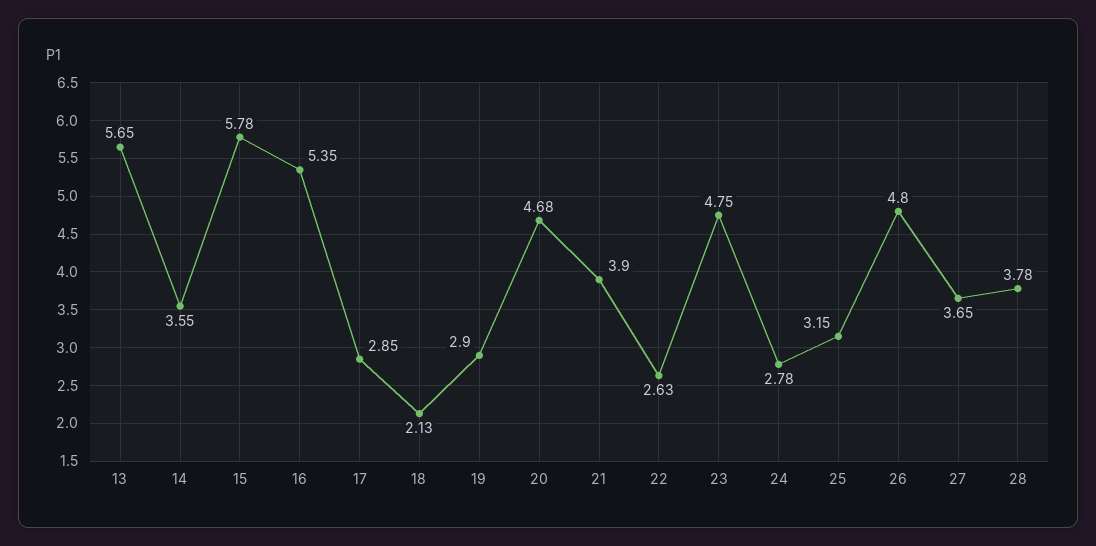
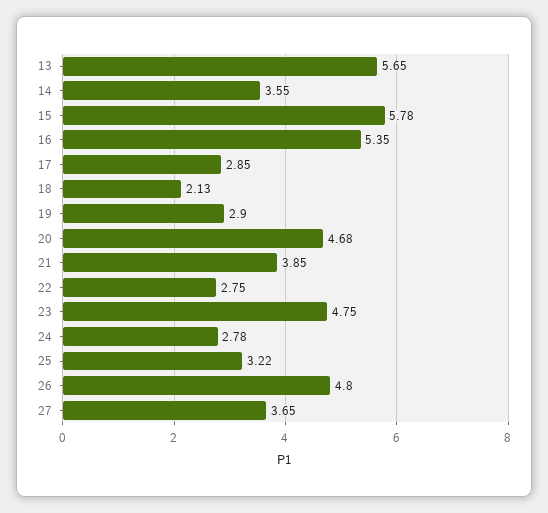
  {
    "13": 5.65,
    "14": 3.55,
    "15": 5.78,
    "16": 5.35,
    "17": 2.85,
    "18": 2.13,
    "19": 2.9,
    "20": 4.68,
-   "21": 3.9,
+   "21": 3.85,
-   "22": 2.63,
+   "22": 2.75,
    "23": 4.75,
    "24": 2.78,
-   "25": 3.15,
+   "25": 3.22,
    "26": 4.8,
-   "27": 3.65,
+   "27": 3.65
-   "28": 3.78
  }

